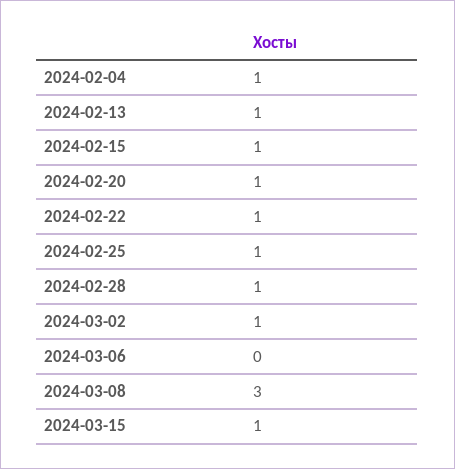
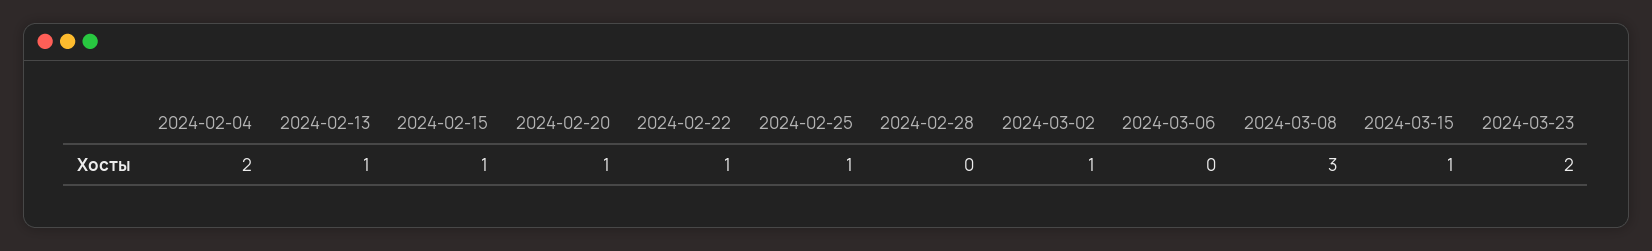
  {
-   "2024-02-04": 1,
+   "2024-02-04": 2,
    "2024-02-13": 1,
    "2024-02-15": 1,
    "2024-02-20": 1,
    "2024-02-22": 1,
    "2024-02-25": 1,
-   "2024-02-28": 1,
+   "2024-02-28": 0,
    "2024-03-02": 1,
    "2024-03-06": 0,
    "2024-03-08": 3,
-   "2024-03-15": 1
+   "2024-03-15": 1,
+   "2024-03-23": 2
  }

